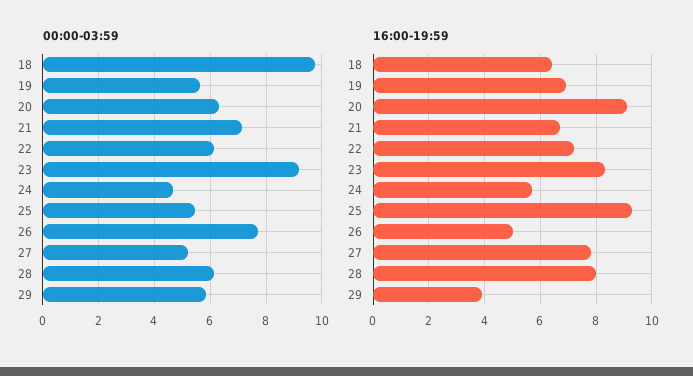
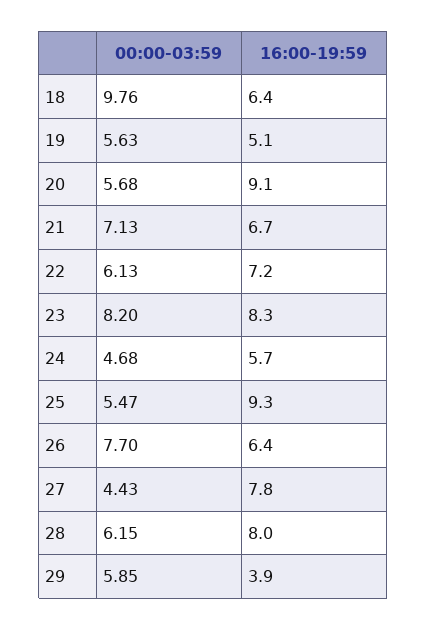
  {
    "00:00-03:59": {
      "18": 9.76,
      "19": 5.63,
-     "20": 6.25,
+     "20": 5.68,
      "21": 7.13,
      "22": 6.13,
-     "23": 9.25,
+     "23": 8.2,
      "24": 4.68,
      "25": 5.47,
      "26": 7.7,
-     "27": 5.25,
+     "27": 4.43,
      "28": 6.15,
      "29": 5.85
    },
    "16:00-19:59": {
      "18": 6.4,
-     "19": 7,
+     "19": 5.1,
      "20": 9.1,
      "21": 6.7,
      "22": 7.2,
      "23": 8.3,
      "24": 5.7,
      "25": 9.3,
-     "26": 5,
+     "26": 6.4,
      "27": 7.8,
      "28": 8,
      "29": 3.9
    }
  }

